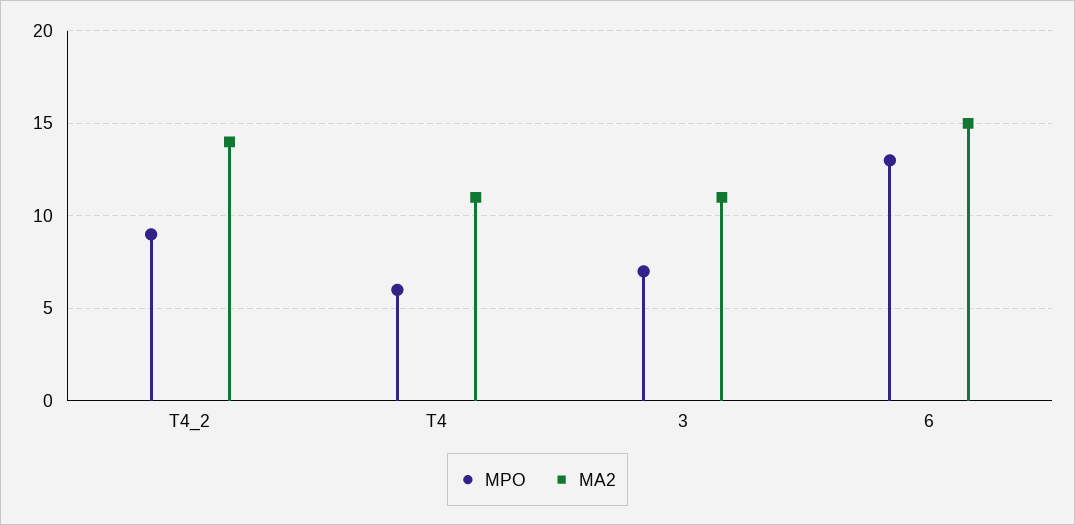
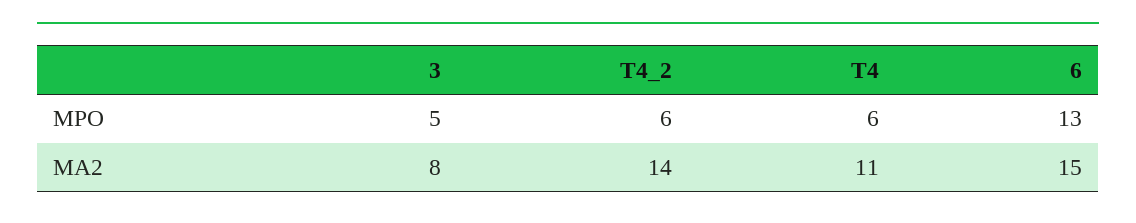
  {
    "MPO": {
-     "T4_2": 9,
+     "T4_2": 6,
      "T4": 6,
-     "3": 7,
+     "3": 5,
      "6": 13
    },
    "MA2": {
      "T4_2": 14,
      "T4": 11,
-     "3": 11,
+     "3": 8,
      "6": 15
    }
  }

